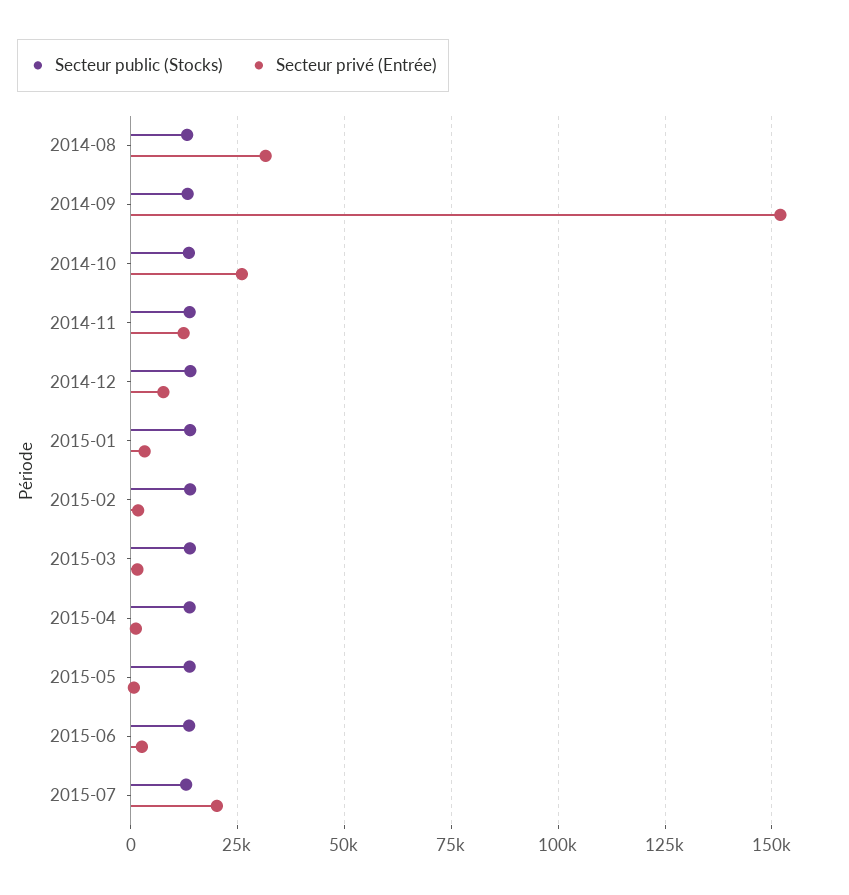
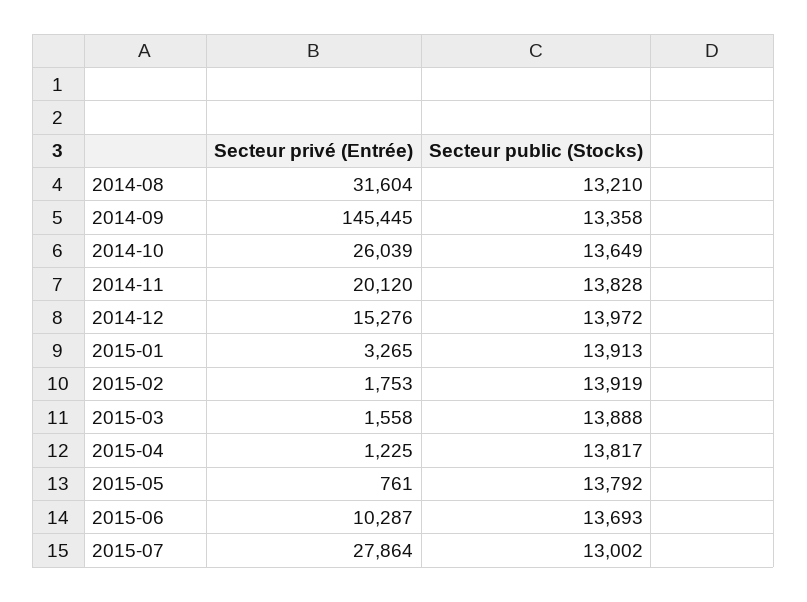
  {
    "Secteur public (Stocks)": {
      "2014-08": 13210,
      "2014-09": 13358,
      "2014-10": 13649,
      "2014-11": 13828,
      "2014-12": 13972,
      "2015-01": 13913,
      "2015-02": 13919,
      "2015-03": 13888,
      "2015-04": 13817,
      "2015-05": 13792,
      "2015-06": 13693,
      "2015-07": 13002
    },
    "Secteur privé (Entrée)": {
      "2014-08": 31604,
-     "2014-09": 152500,
+     "2014-09": 145445,
      "2014-10": 26039,
-     "2014-11": 12500,
+     "2014-11": 20120,
-     "2014-12": 7500,
+     "2014-12": 15276,
      "2015-01": 3265,
      "2015-02": 1753,
      "2015-03": 1558,
      "2015-04": 1225,
      "2015-05": 761,
-     "2015-06": 2500,
+     "2015-06": 10287,
-     "2015-07": 20000
+     "2015-07": 27864
    }
  }

